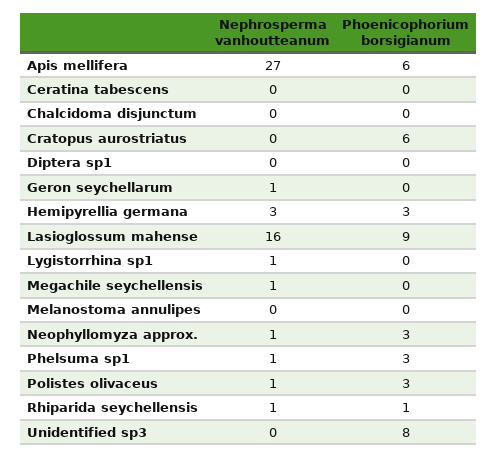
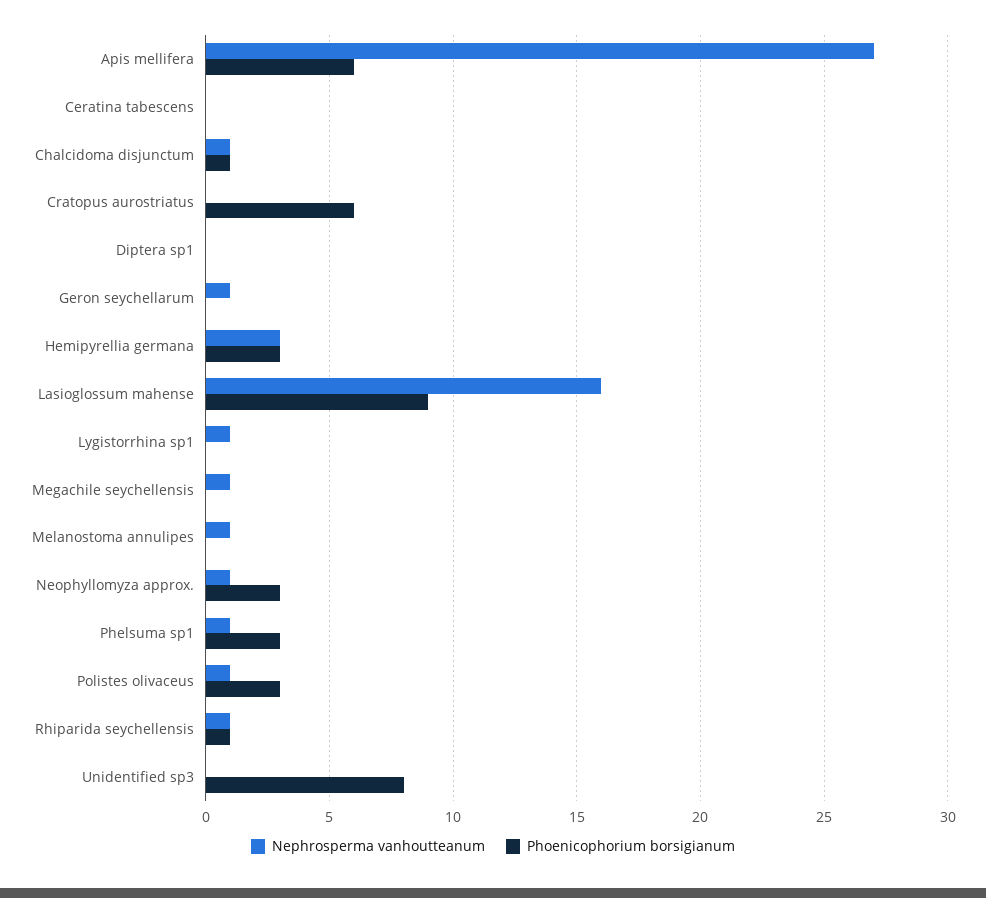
  {
    "Nephrosperma vanhoutteanum": {
      "Apis mellifera": 27,
      "Ceratina tabescens": 0,
-     "Chalcidoma disjunctum": 0,
+     "Chalcidoma disjunctum": 1,
      "Cratopus aurostriatus": 0,
      "Diptera sp1": 0,
      "Geron seychellarum": 1,
      "Hemipyrellia germana": 3,
      "Lasioglossum mahense": 16,
      "Lygistorrhina sp1": 1,
      "Megachile seychellensis": 1,
-     "Melanostoma annulipes": 0,
+     "Melanostoma annulipes": 1,
      "Neophyllomyza approx.": 1,
      "Phelsuma sp1": 1,
      "Polistes olivaceus": 1,
      "Rhiparida seychellensis": 1,
      "Unidentified sp3": 0
    },
    "Phoenicophorium borsigianum": {
      "Apis mellifera": 6,
      "Ceratina tabescens": 0,
-     "Chalcidoma disjunctum": 0,
+     "Chalcidoma disjunctum": 1,
      "Cratopus aurostriatus": 6,
      "Diptera sp1": 0,
      "Geron seychellarum": 0,
      "Hemipyrellia germana": 3,
      "Lasioglossum mahense": 9,
      "Lygistorrhina sp1": 0,
      "Megachile seychellensis": 0,
      "Melanostoma annulipes": 0,
      "Neophyllomyza approx.": 3,
      "Phelsuma sp1": 3,
      "Polistes olivaceus": 3,
      "Rhiparida seychellensis": 1,
      "Unidentified sp3": 8
    }
  }

